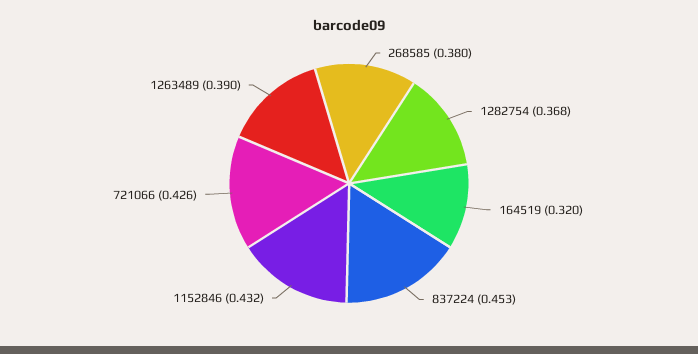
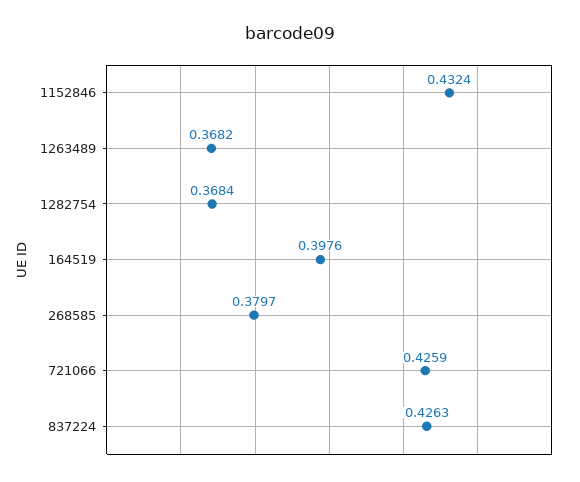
  {
    "268585": 0.3797,
    "1282754": 0.3684,
-   "164519": 0.32,
+   "164519": 0.3976,
-   "837224": 0.453,
+   "837224": 0.4263,
    "1152846": 0.4324,
    "721066": 0.4259,
-   "1263489": 0.39
+   "1263489": 0.3682
  }

